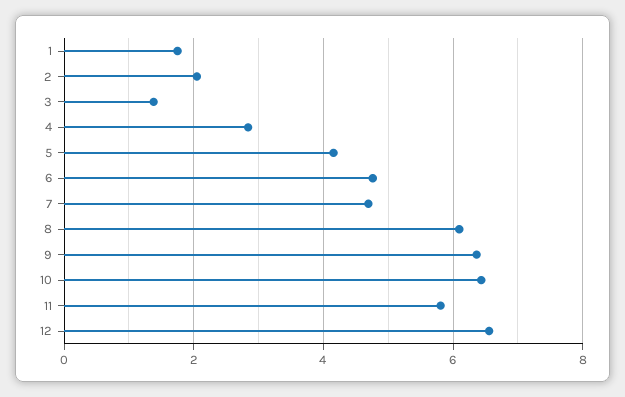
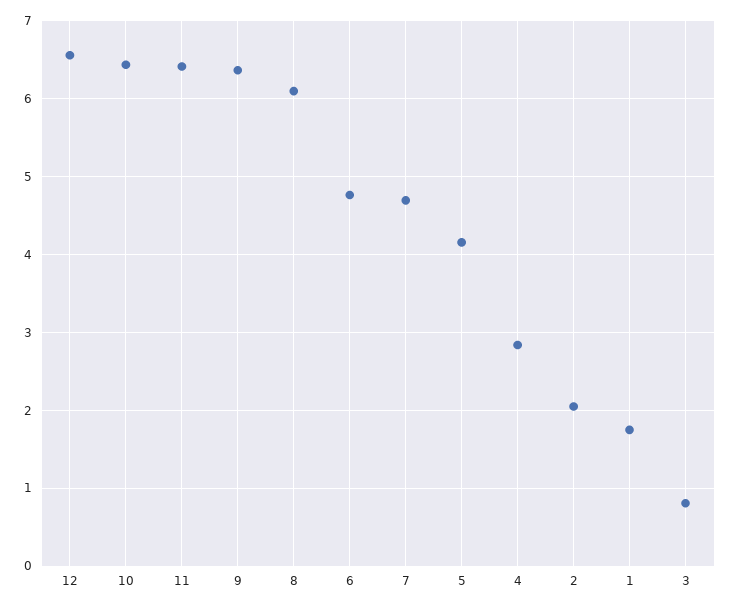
  {
    "1": 1.8,
    "2": 2.1,
-   "3": 1.4,
+   "3": 0.8,
    "4": 2.8,
    "5": 4.2,
    "6": 4.8,
    "7": 4.7,
    "8": 6.1,
    "9": 6.4,
    "10": 6.4,
-   "11": 5.8,
+   "11": 6.4,
    "12": 6.6
  }

